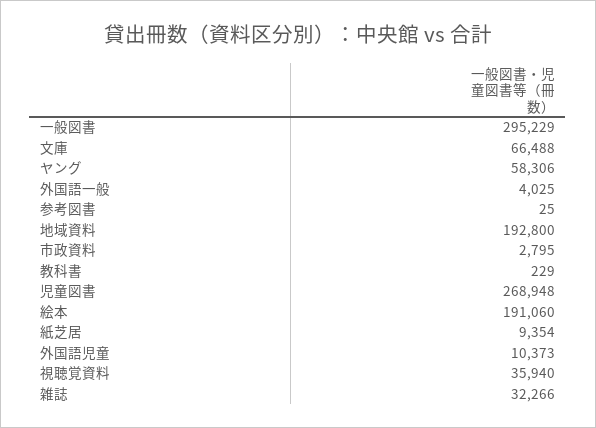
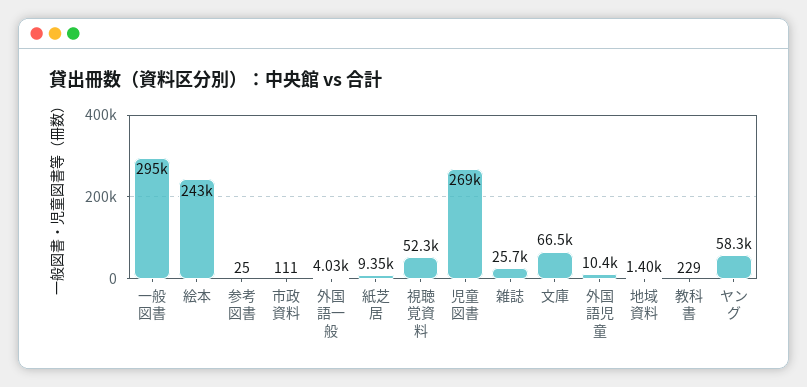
  {
    "一般図書": 295229,
    "文庫": 66488,
    "ヤング": 58306,
    "外国語一般": 4025,
    "参考図書": 25,
-   "地域資料": 192800,
+   "地域資料": 1400,
-   "市政資料": 2795,
+   "市政資料": 111,
    "教科書": 229,
    "児童図書": 268948,
-   "絵本": 191060,
+   "絵本": 243000,
    "紙芝居": 9354,
    "外国語児童": 10373,
-   "視聴覚資料": 35940,
+   "視聴覚資料": 52300,
-   "雑誌": 32266
+   "雑誌": 25700
  }

